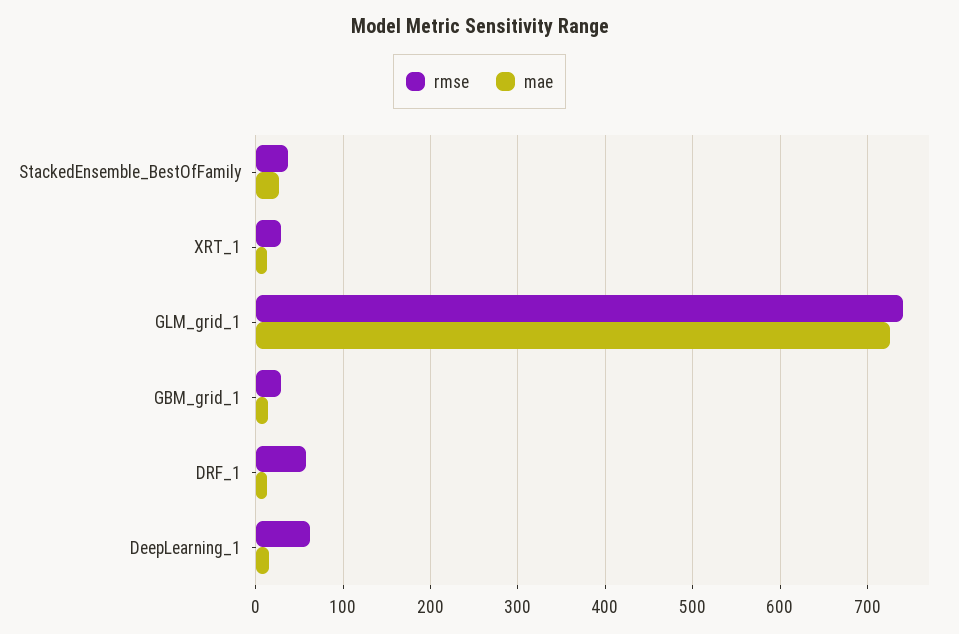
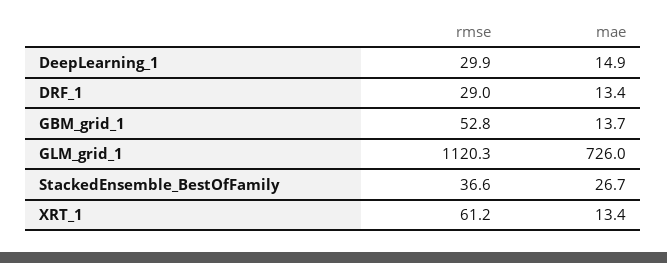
  {
    "rmse": {
      "StackedEnsemble_BestOfFamily": 36.6,
-     "XRT_1": 30,
+     "XRT_1": 61.2,
-     "GLM_grid_1": 740,
+     "GLM_grid_1": 1120.3,
-     "GBM_grid_1": 30,
+     "GBM_grid_1": 52.8,
-     "DRF_1": 60,
+     "DRF_1": 29,
-     "DeepLearning_1": 60
+     "DeepLearning_1": 29.9
    },
    "mae": {
      "StackedEnsemble_BestOfFamily": 26.7,
      "XRT_1": 13.4,
      "GLM_grid_1": 726,
      "GBM_grid_1": 13.7,
      "DRF_1": 13.4,
      "DeepLearning_1": 14.9
    }
  }

